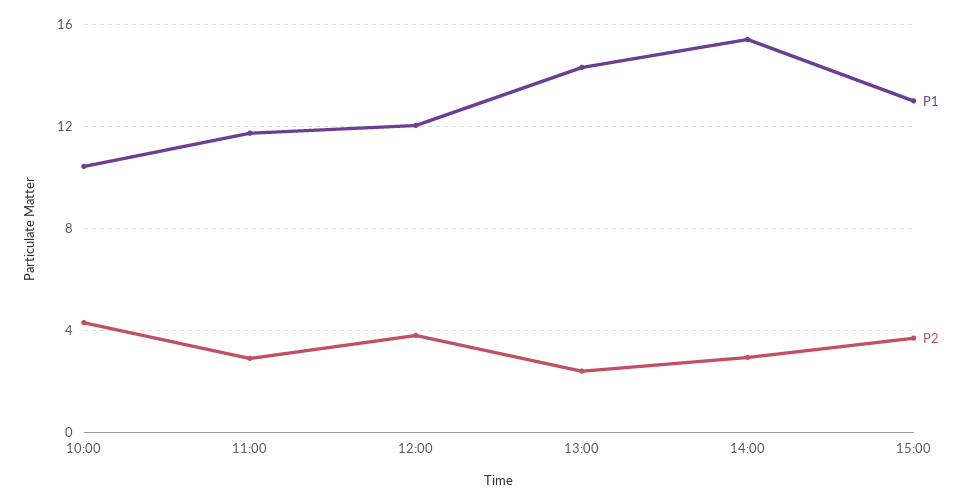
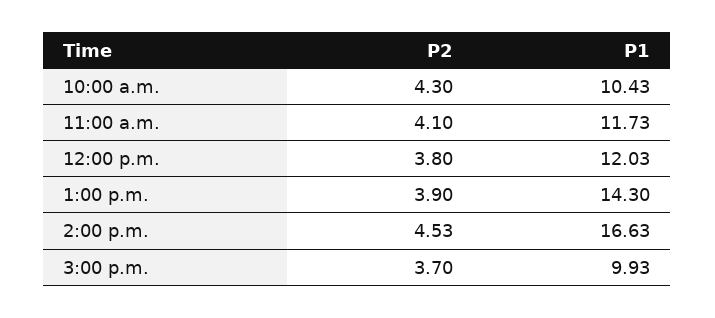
  {
    "P1": {
      "10:00": 10.43,
      "11:00": 11.73,
      "12:00": 12.03,
      "13:00": 14.3,
-     "14:00": 15.5,
+     "14:00": 16.63,
-     "15:00": 13
+     "15:00": 9.93
    },
    "P2": {
      "10:00": 4.3,
-     "11:00": 3,
+     "11:00": 4.1,
      "12:00": 3.8,
-     "13:00": 2.5,
+     "13:00": 3.9,
-     "14:00": 3,
+     "14:00": 4.53,
      "15:00": 3.7
    }
  }

